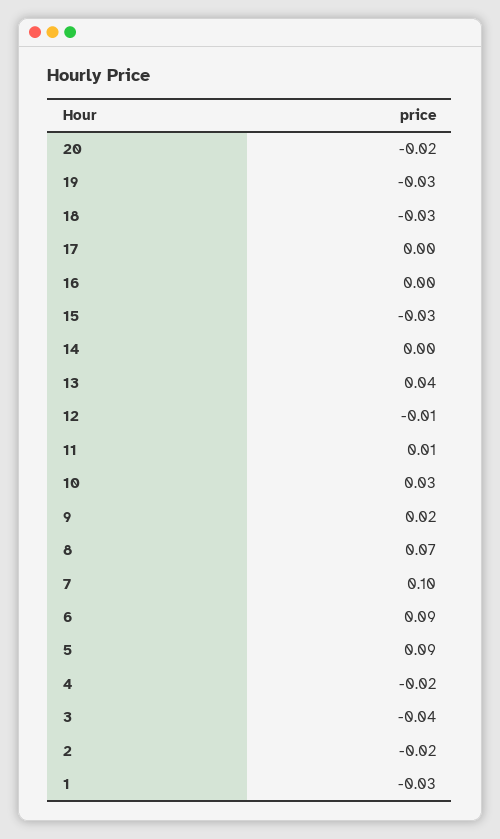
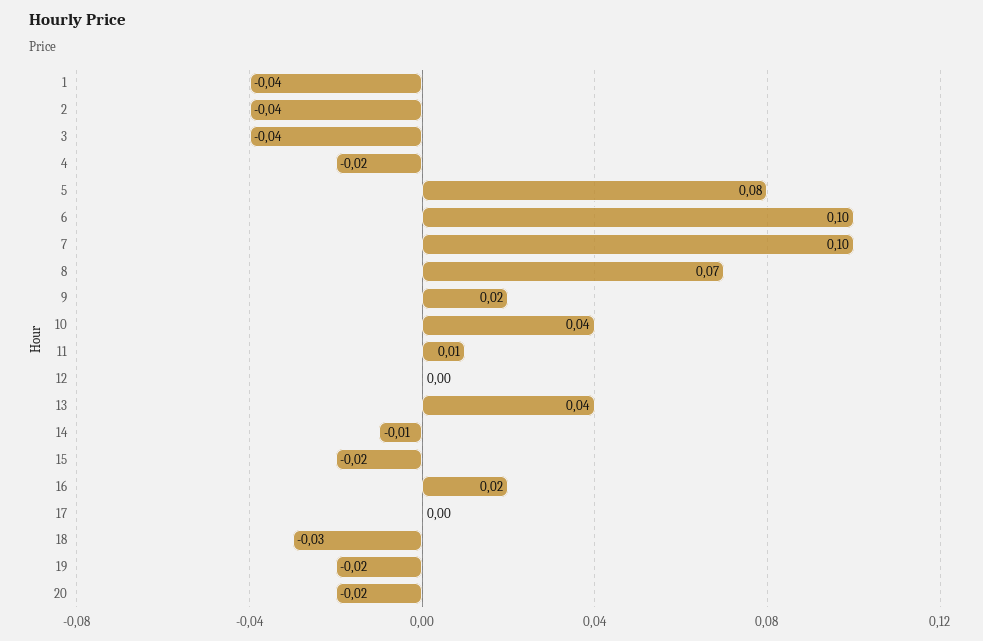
  {
    "20": -0.02,
-   "19": -0.03,
+   "19": -0.02,
    "18": -0.03,
    "17": 0,
-   "16": 0,
+   "16": 0.02,
-   "15": -0.03,
+   "15": -0.02,
-   "14": 0,
+   "14": -0.01,
    "13": 0.04,
-   "12": -0.01,
+   "12": 0,
    "11": 0.01,
-   "10": 0.03,
+   "10": 0.04,
    "9": 0.02,
    "8": 0.07,
    "7": 0.1,
-   "6": 0.09,
+   "6": 0.1,
-   "5": 0.09,
+   "5": 0.08,
    "4": -0.02,
    "3": -0.04,
-   "2": -0.02,
+   "2": -0.04,
-   "1": -0.03
+   "1": -0.04
  }

